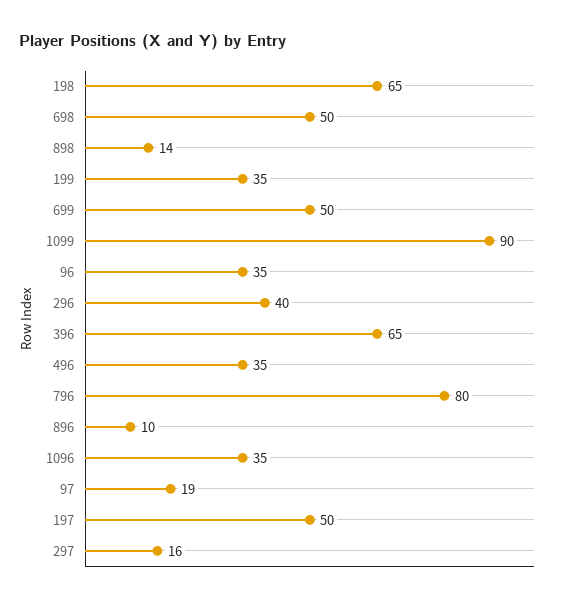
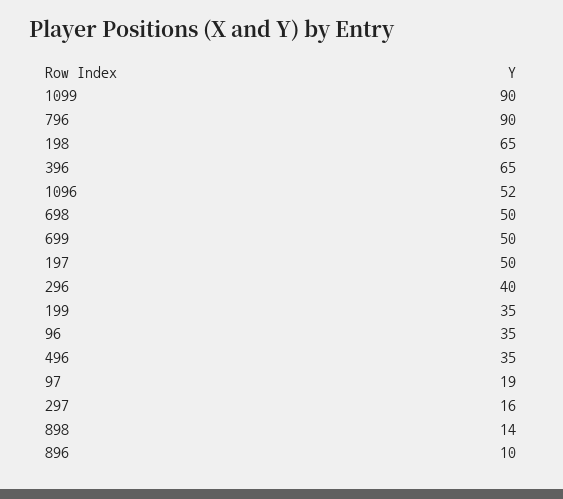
  {
    "198": 65,
    "698": 50,
    "898": 14,
    "199": 35,
    "699": 50,
    "1099": 90,
    "96": 35,
    "296": 40,
    "396": 65,
    "496": 35,
-   "796": 80,
+   "796": 90,
    "896": 10,
-   "1096": 35,
+   "1096": 52,
    "97": 19,
    "197": 50,
    "297": 16
  }

